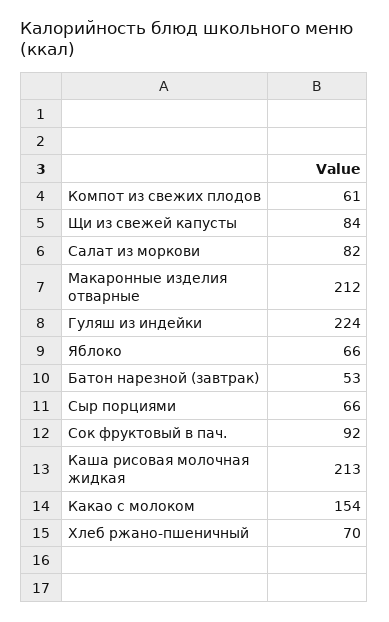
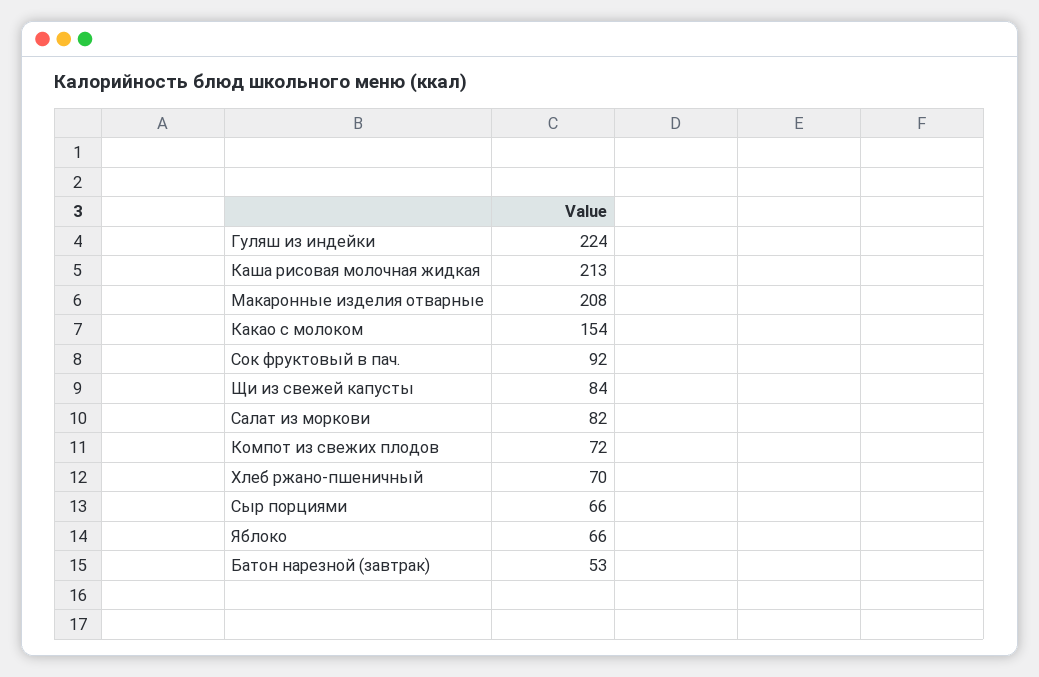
  {
-   "Компот из свежих плодов": 61,
+   "Компот из свежих плодов": 72,
    "Щи из свежей капусты": 84,
    "Салат из моркови": 82,
-   "Макаронные изделия отварные": 212,
+   "Макаронные изделия отварные": 208,
    "Гуляш из индейки": 224,
    "Яблоко": 66,
    "Батон нарезной (завтрак)": 53,
    "Сыр порциями": 66,
    "Сок фруктовый в пач.": 92,
    "Каша рисовая молочная жидкая": 213,
    "Какао с молоком": 154,
    "Хлеб ржано-пшеничный": 70
  }

